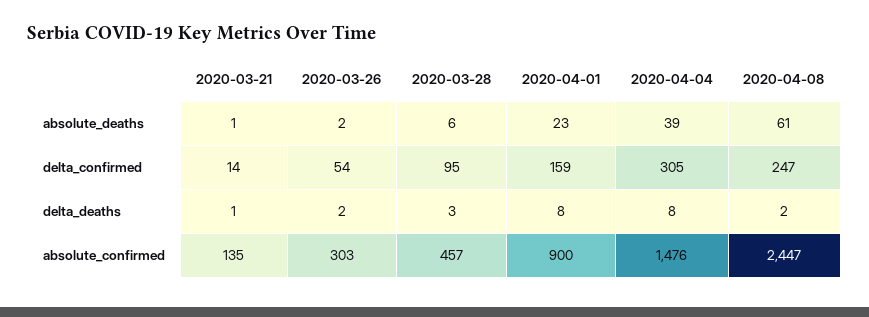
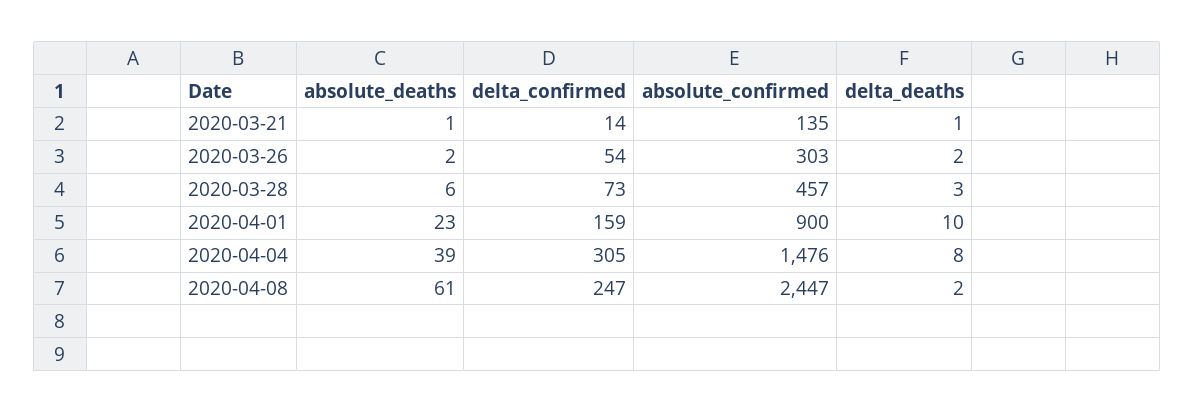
  {
    "2020-03-21": {
      "absolute_deaths": 1,
      "delta_confirmed": 14,
      "delta_deaths": 1,
      "absolute_confirmed": 135
    },
    "2020-03-26": {
      "absolute_deaths": 2,
      "delta_confirmed": 54,
      "delta_deaths": 2,
      "absolute_confirmed": 303
    },
    "2020-03-28": {
      "absolute_deaths": 6,
-     "delta_confirmed": 95,
+     "delta_confirmed": 73,
      "delta_deaths": 3,
      "absolute_confirmed": 457
    },
    "2020-04-01": {
      "absolute_deaths": 23,
      "delta_confirmed": 159,
-     "delta_deaths": 8,
+     "delta_deaths": 10,
      "absolute_confirmed": 900
    },
    "2020-04-04": {
      "absolute_deaths": 39,
      "delta_confirmed": 305,
      "delta_deaths": 8,
      "absolute_confirmed": 1476
    },
    "2020-04-08": {
      "absolute_deaths": 61,
      "delta_confirmed": 247,
      "delta_deaths": 2,
      "absolute_confirmed": 2447
    }
  }

